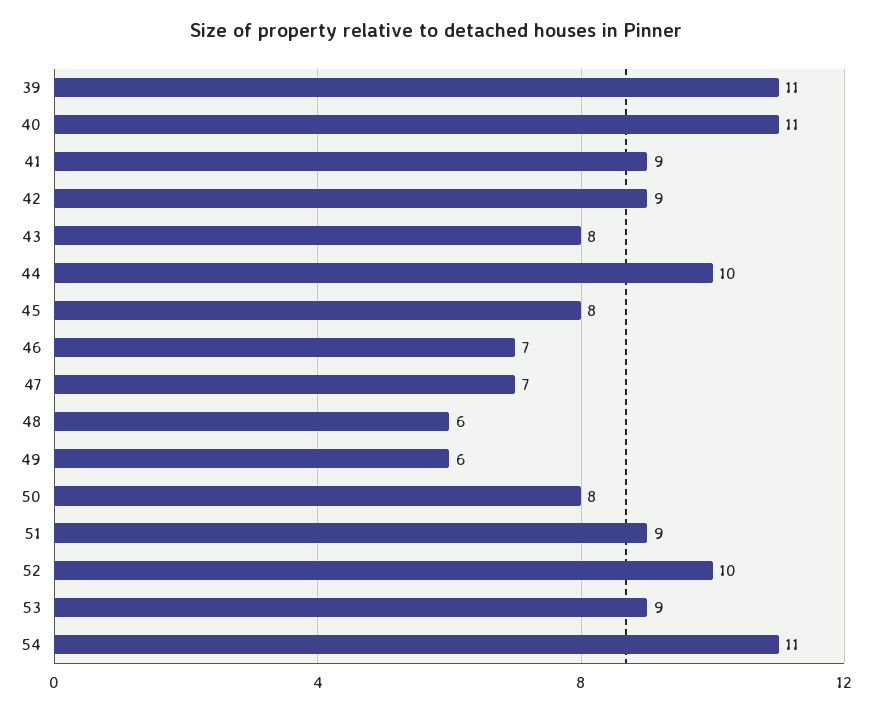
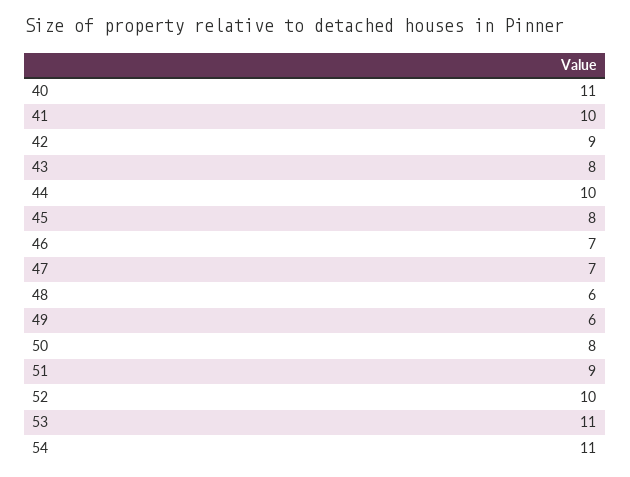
  {
-   "39": 11,
    "40": 11,
-   "41": 9,
+   "41": 10,
    "42": 9,
    "43": 8,
    "44": 10,
    "45": 8,
    "46": 7,
    "47": 7,
    "48": 6,
    "49": 6,
    "50": 8,
    "51": 9,
    "52": 10,
-   "53": 9,
+   "53": 11,
    "54": 11
  }

